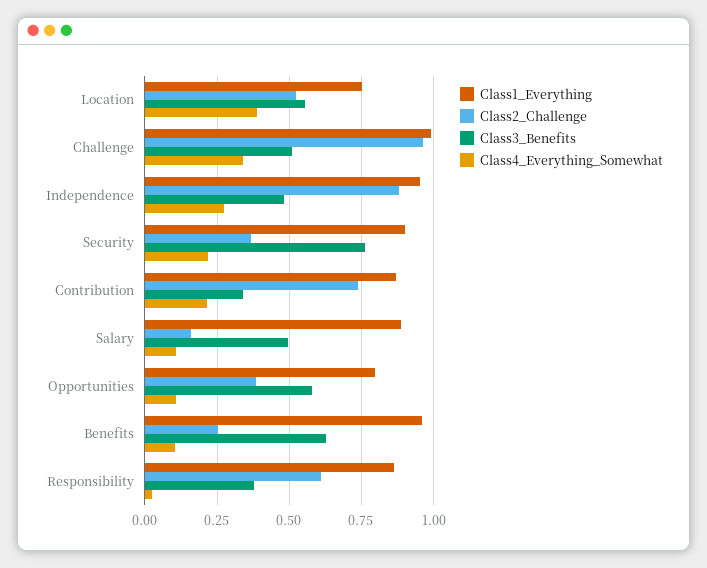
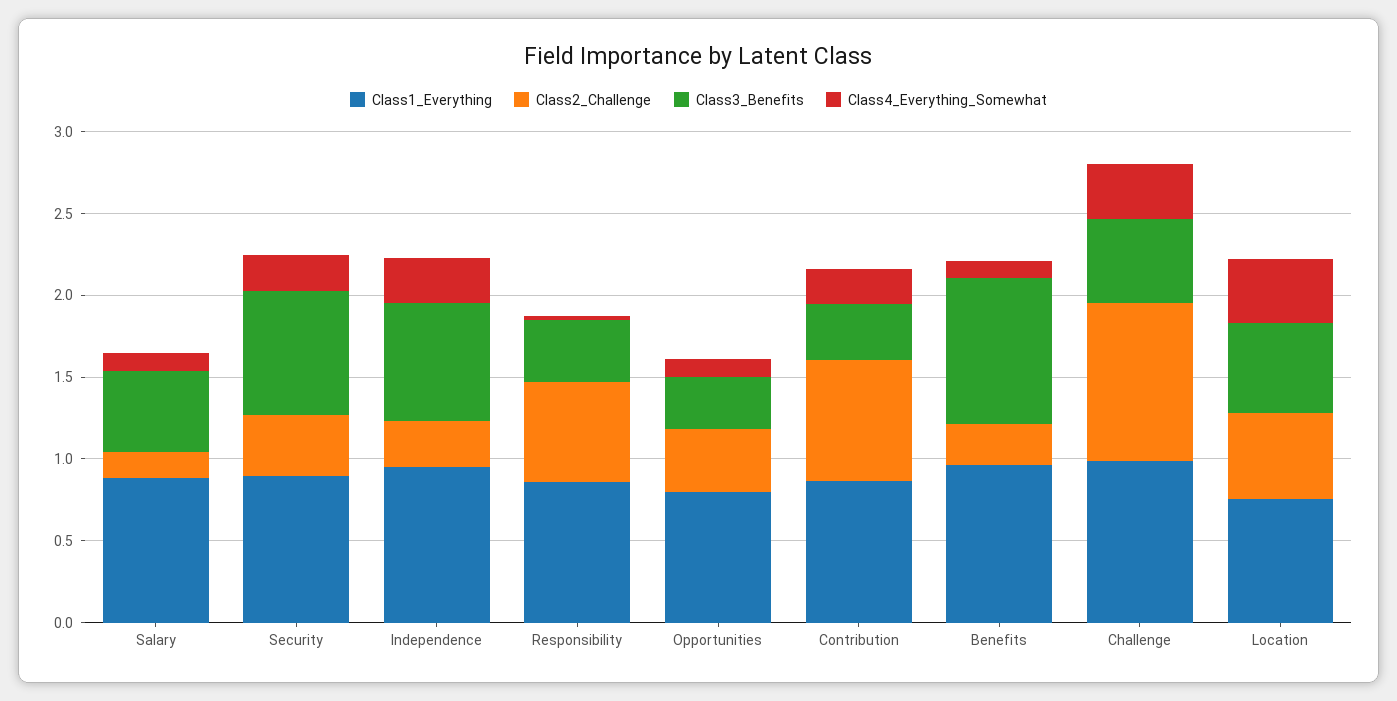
  {
    "Class1_Everything": {
      "Location": 0.75,
      "Challenge": 1,
      "Independence": 0.95,
      "Security": 0.9,
      "Contribution": 0.875,
      "Salary": 0.875,
      "Opportunities": 0.8,
      "Benefits": 0.95,
      "Responsibility": 0.85
    },
    "Class2_Challenge": {
      "Location": 0.525,
      "Challenge": 0.975,
-     "Independence": 0.875,
+     "Independence": 0.3,
      "Security": 0.375,
      "Contribution": 0.75,
      "Salary": 0.15,
      "Opportunities": 0.375,
      "Benefits": 0.25,
      "Responsibility": 0.6
    },
    "Class3_Benefits": {
      "Location": 0.55,
      "Challenge": 0.5,
-     "Independence": 0.475,
+     "Independence": 0.7,
      "Security": 0.75,
      "Contribution": 0.35,
      "Salary": 0.5,
-     "Opportunities": 0.575,
+     "Opportunities": 0.3,
-     "Benefits": 0.625,
+     "Benefits": 0.9,
      "Responsibility": 0.375
    },
    "Class4_Everything_Somewhat": {
      "Location": 0.4,
      "Challenge": 0.35,
      "Independence": 0.275,
      "Security": 0.225,
      "Contribution": 0.225,
      "Salary": 0.1,
      "Opportunities": 0.1,
      "Benefits": 0.1,
      "Responsibility": 0.025
    }
  }

